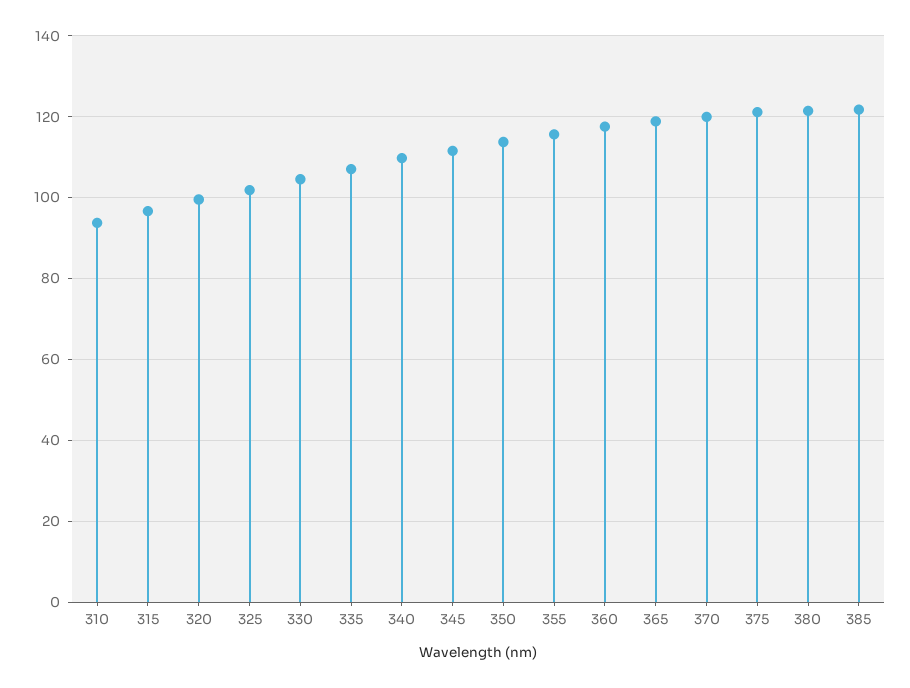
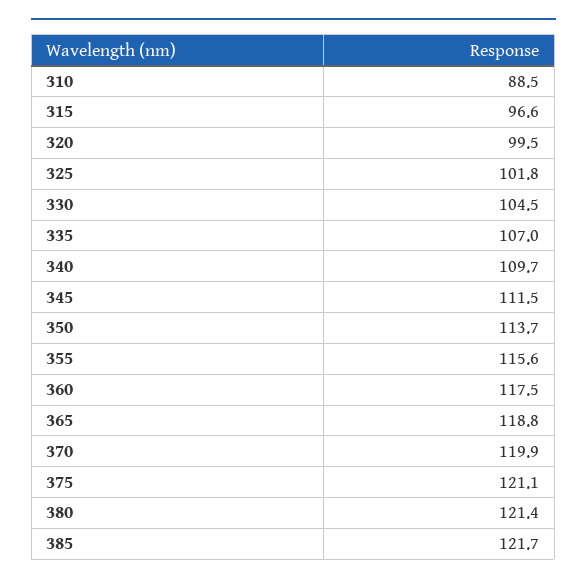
  {
-   "310": 94,
+   "310": 88.5,
    "315": 96.6,
    "320": 99.5,
    "325": 101.8,
    "330": 104.5,
    "335": 107,
    "340": 109.7,
    "345": 111.5,
    "350": 113.7,
    "355": 115.6,
    "360": 117.5,
    "365": 118.8,
    "370": 119.9,
    "375": 121.1,
    "380": 121.4,
    "385": 121.7
  }

